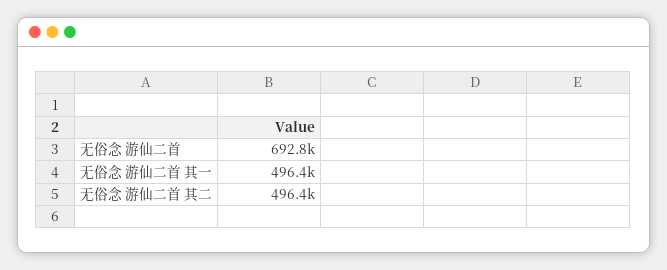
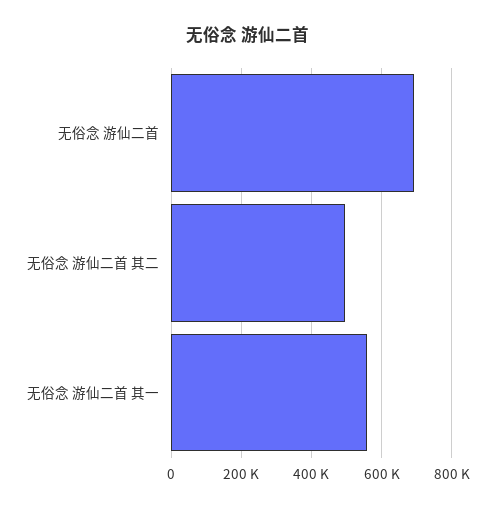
  {
    "无俗念 游仙二首": 692800,
-   "无俗念 游仙二首 其一": 496400,
+   "无俗念 游仙二首 其一": 560000,
    "无俗念 游仙二首 其二": 496400
  }

